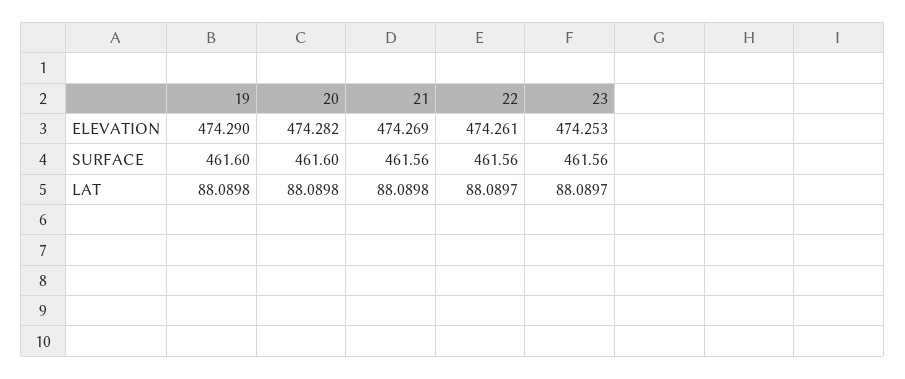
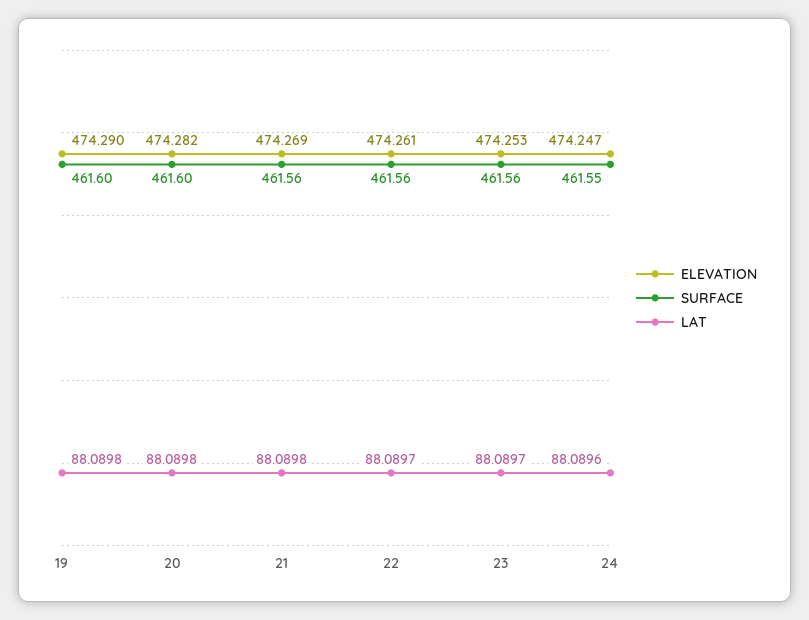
  {
    "ELEVATION": {
      "19": 474.29,
      "20": 474.282,
      "21": 474.269,
      "22": 474.261,
-     "23": 474.253
+     "23": 474.253,
+     "24": 474.247
    },
    "SURFACE": {
      "19": 461.6,
      "20": 461.6,
      "21": 461.56,
      "22": 461.56,
-     "23": 461.56
+     "23": 461.56,
+     "24": 461.55
    },
    "LAT": {
      "19": 88.0898,
      "20": 88.0898,
      "21": 88.0898,
      "22": 88.0897,
-     "23": 88.0897
+     "23": 88.0897,
+     "24": 88.0896
    }
  }

